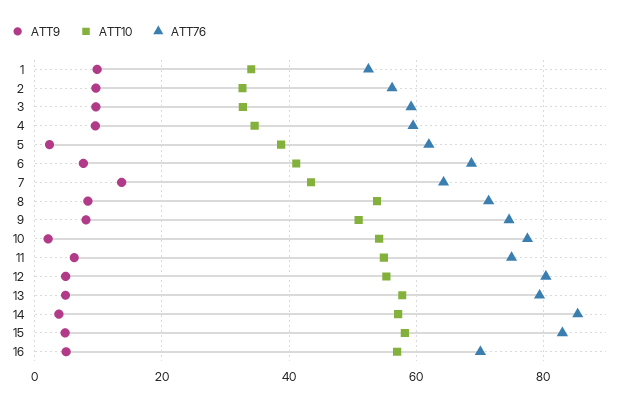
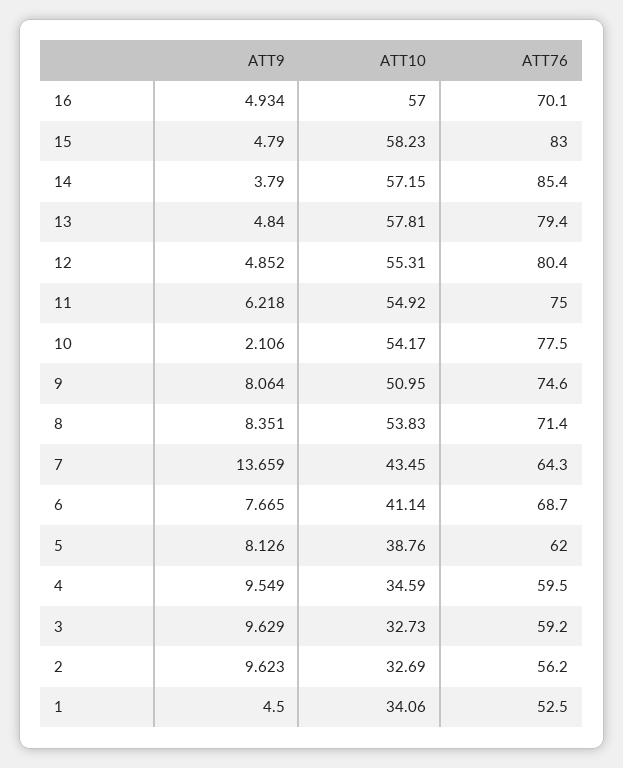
  {
    "ATT9": {
-     "1": 10,
+     "1": 4.5,
      "2": 9.623,
      "3": 9.629,
      "4": 9.549,
-     "5": 2,
+     "5": 8.126,
      "6": 7.665,
      "7": 13.659,
      "8": 8.351,
      "9": 8.064,
      "10": 2.106,
      "11": 6.218,
      "12": 4.852,
      "13": 4.84,
      "14": 3.79,
      "15": 4.79,
      "16": 4.934
    },
    "ATT10": {
      "1": 34.06,
      "2": 32.69,
      "3": 32.73,
      "4": 34.59,
      "5": 38.76,
      "6": 41.14,
      "7": 43.45,
      "8": 53.83,
      "9": 50.95,
      "10": 54.17,
      "11": 54.92,
      "12": 55.31,
      "13": 57.81,
      "14": 57.15,
      "15": 58.23,
      "16": 57
    },
    "ATT76": {
      "1": 52.5,
      "2": 56.2,
      "3": 59.2,
      "4": 59.5,
      "5": 62,
      "6": 68.7,
      "7": 64.3,
      "8": 71.4,
      "9": 74.6,
      "10": 77.5,
      "11": 75,
      "12": 80.4,
      "13": 79.4,
      "14": 85.4,
      "15": 83,
      "16": 70.1
    }
  }

